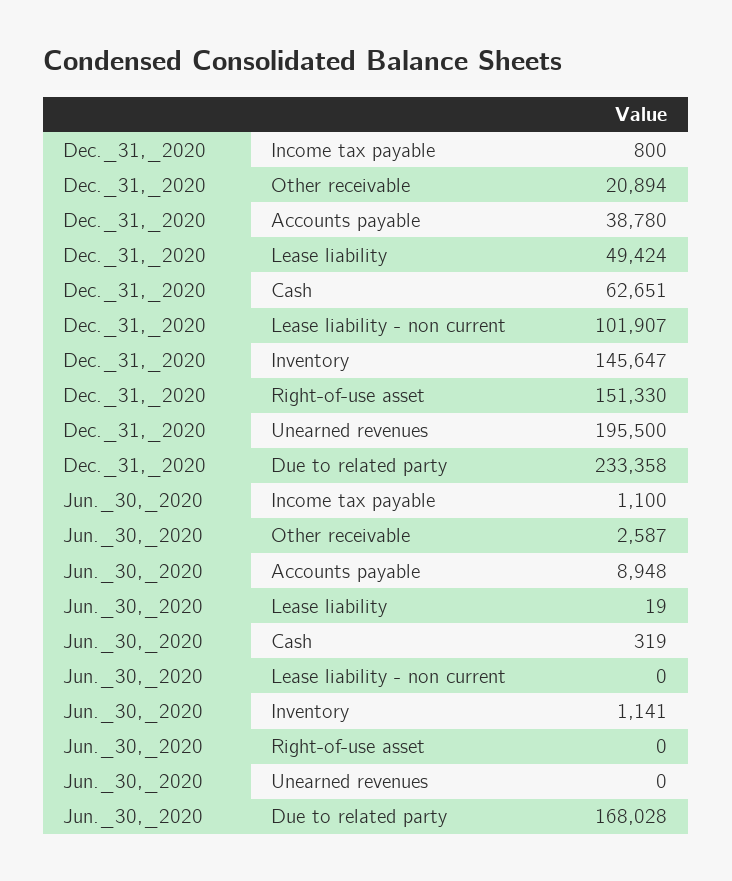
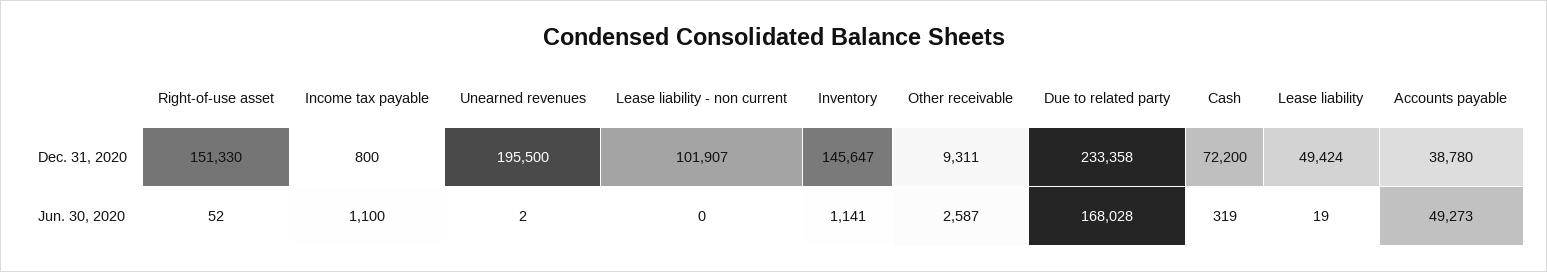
  {
    "Dec._31,_2020": {
      "Income tax payable": 800,
-     "Other receivable": 20894,
+     "Other receivable": 9311,
      "Accounts payable": 38780,
      "Lease liability": 49424,
-     "Cash": 62651,
+     "Cash": 72200,
      "Lease liability - non current": 101907,
      "Inventory": 145647,
      "Right-of-use asset": 151330,
      "Unearned revenues": 195500,
      "Due to related party": 233358
    },
    "Jun._30,_2020": {
      "Income tax payable": 1100,
      "Other receivable": 2587,
-     "Accounts payable": 8948,
+     "Accounts payable": 49273,
      "Lease liability": 19,
      "Cash": 319,
      "Lease liability - non current": 0,
      "Inventory": 1141,
-     "Right-of-use asset": 0,
+     "Right-of-use asset": 52,
-     "Unearned revenues": 0,
+     "Unearned revenues": 2,
      "Due to related party": 168028
    }
  }

